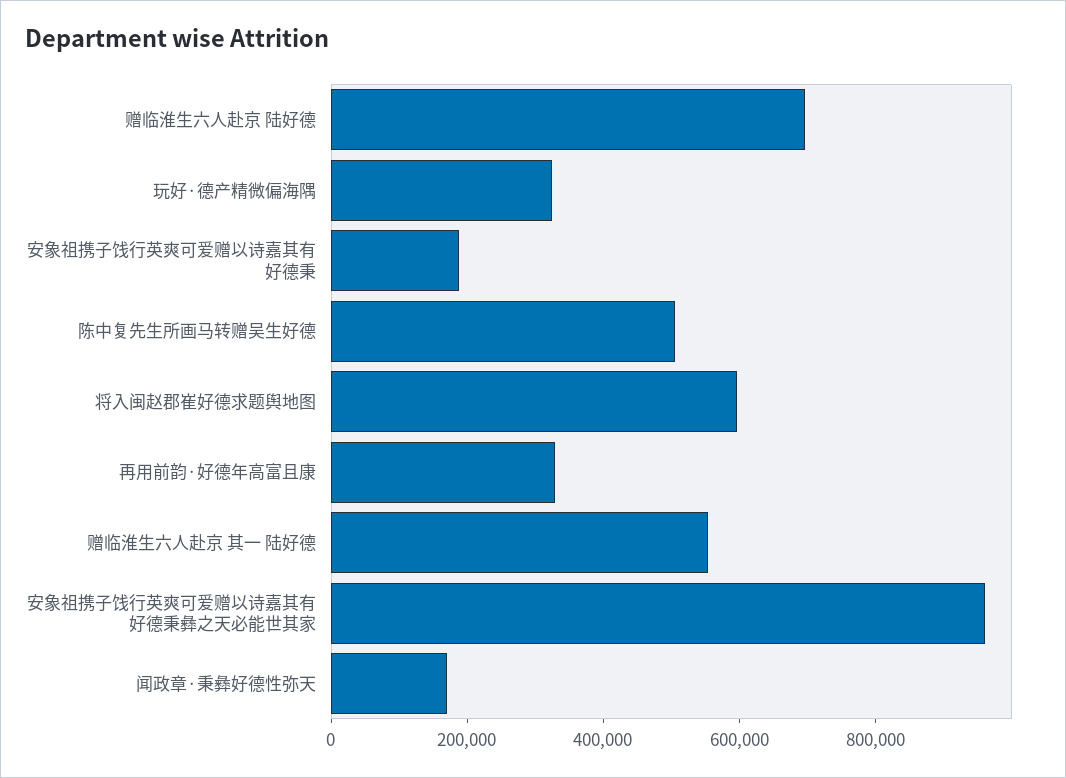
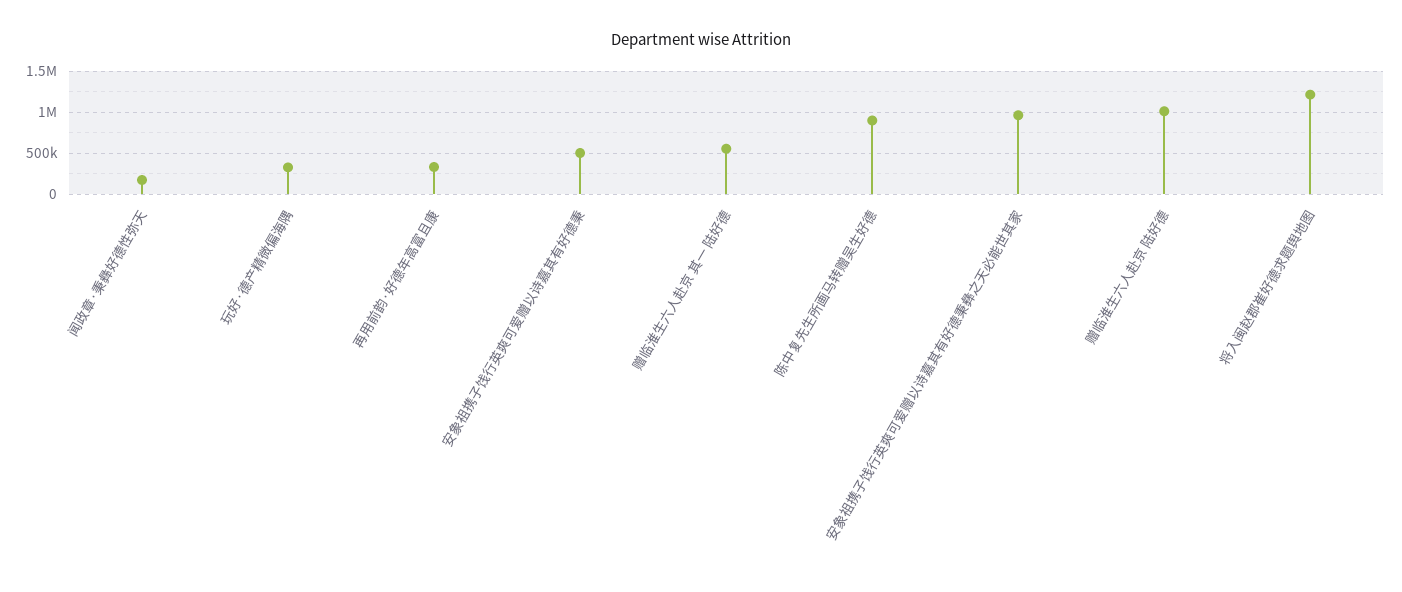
  {
-   "赠临淮生六人赴京 陆好德": 700000,
+   "赠临淮生六人赴京 陆好德": 1000000,
    "玩好·德产精微偏海隅": 350000,
-   "安象祖携子饯行英爽可爱赠以诗嘉其有好德秉": 200000,
+   "安象祖携子饯行英爽可爱赠以诗嘉其有好德秉": 500000,
-   "陈中复先生所画马转赠吴生好德": 500000,
+   "陈中复先生所画马转赠吴生好德": 900000,
-   "将入闽赵郡崔好德求题舆地图": 600000,
+   "将入闽赵郡崔好德求题舆地图": 1200000,
    "再用前韵·好德年高富且康": 350000,
    "赠临淮生六人赴京 其一 陆好德": 550000,
    "安象祖携子饯行英爽可爱赠以诗嘉其有好德秉彝之天必能世其家": 950000,
    "闻政章·秉彝好德性弥天": 150000
  }

